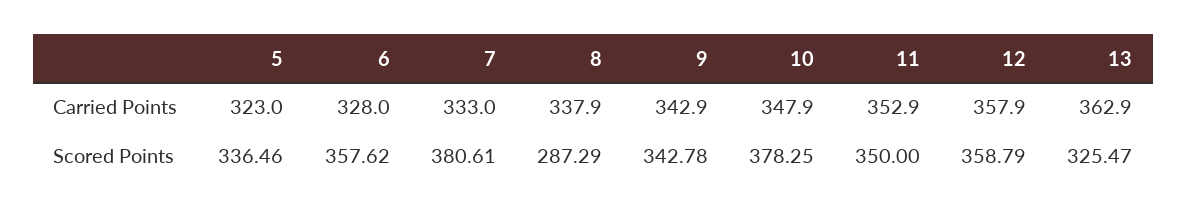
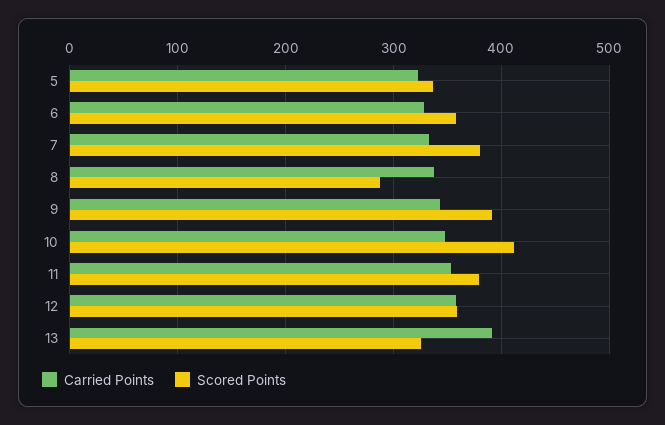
  {
    "Carried Points": {
      "5": 323,
      "6": 328,
      "7": 333,
      "8": 337.9,
      "9": 342.9,
      "10": 347.9,
      "11": 352.9,
      "12": 357.9,
-     "13": 362.9
+     "13": 390
    },
    "Scored Points": {
      "5": 336.46,
      "6": 357.62,
      "7": 380.61,
      "8": 287.29,
-     "9": 342.78,
+     "9": 390,
-     "10": 378.25,
+     "10": 410,
-     "11": 350,
+     "11": 380,
      "12": 358.79,
      "13": 325.47
    }
  }

